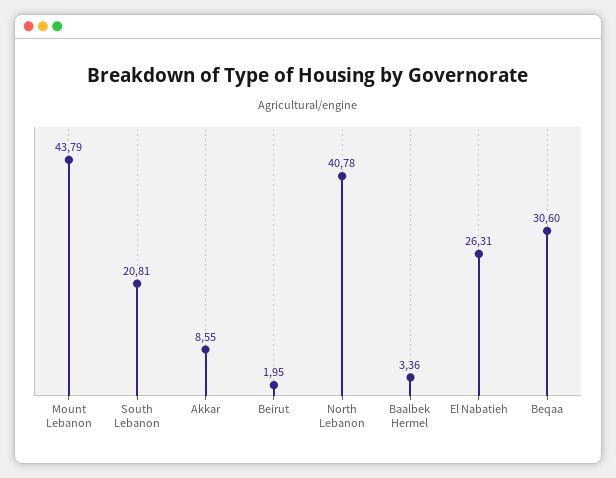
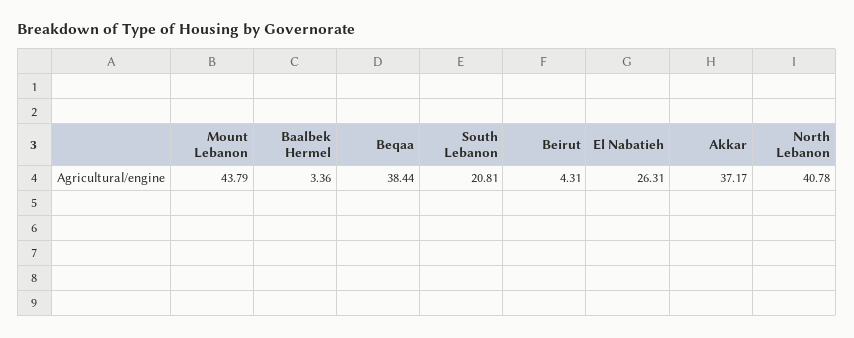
  {
    "Mount Lebanon": 43.79,
    "South Lebanon": 20.81,
-   "Akkar": 8.55,
+   "Akkar": 37.17,
-   "Beirut": 1.95,
+   "Beirut": 4.31,
    "North Lebanon": 40.78,
    "Baalbek Hermel": 3.36,
    "El Nabatieh": 26.31,
-   "Beqaa": 30.6
+   "Beqaa": 38.44
  }

